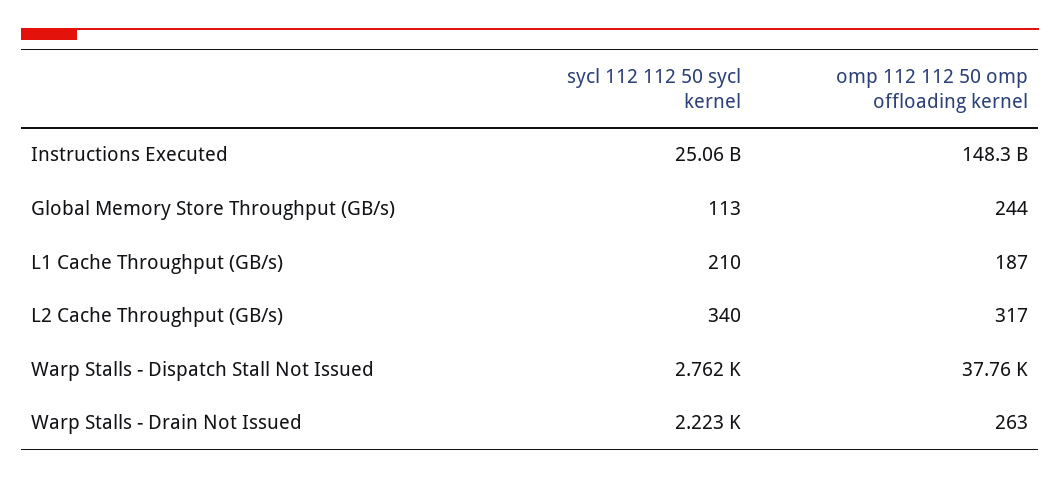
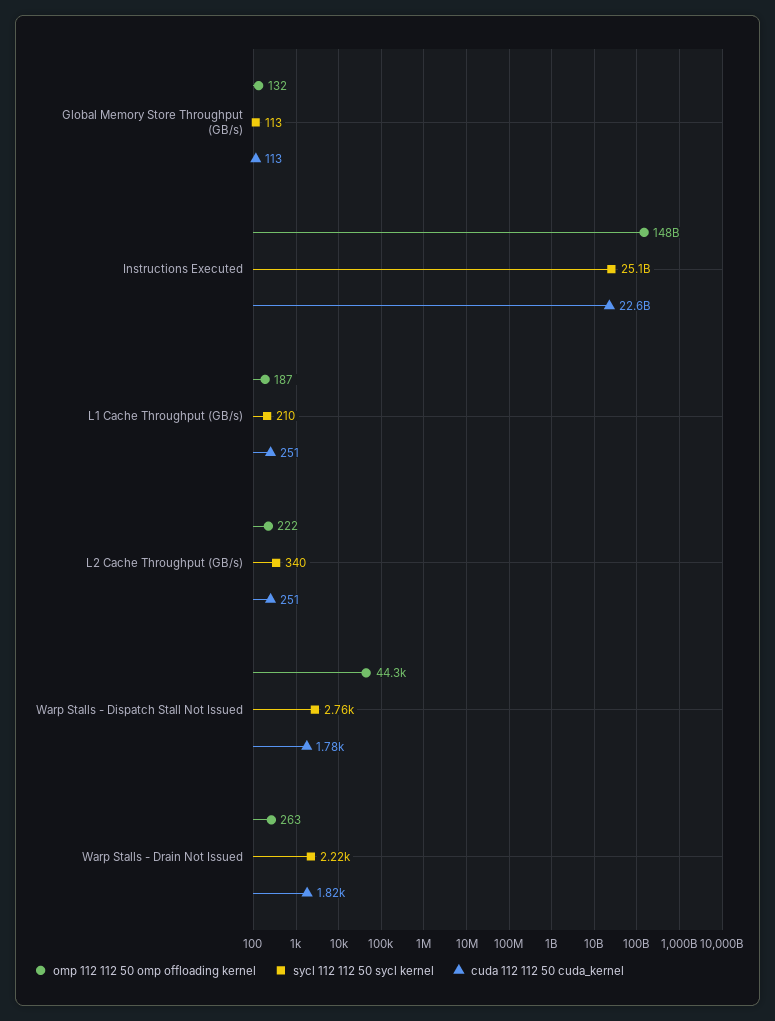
  {
    "sycl 112 112 50 sycl kernel": {
      "Instructions Executed": 25060000000,
      "Global Memory Store Throughput (GB/s)": 113,
      "L1 Cache Throughput (GB/s)": 210,
      "L2 Cache Throughput (GB/s)": 340,
      "Warp Stalls - Dispatch Stall Not Issued": 2762,
      "Warp Stalls - Drain Not Issued": 2223
    },
    "omp 112 112 50 omp offloading kernel": {
      "Instructions Executed": 148300000000,
-     "Global Memory Store Throughput (GB/s)": 244,
+     "Global Memory Store Throughput (GB/s)": 132,
      "L1 Cache Throughput (GB/s)": 187,
-     "L2 Cache Throughput (GB/s)": 317,
+     "L2 Cache Throughput (GB/s)": 222,
-     "Warp Stalls - Dispatch Stall Not Issued": 37760,
+     "Warp Stalls - Dispatch Stall Not Issued": 44300,
      "Warp Stalls - Drain Not Issued": 263
-   }
+   },
+   "cuda 112 112 50 cuda_kernel": {
+     "Global Memory Store Throughput (GB/s)": 113,
+     "Instructions Executed": 22600000000,
+     "L1 Cache Throughput (GB/s)": 251,
+     "L2 Cache Throughput (GB/s)": 251,
+     "Warp Stalls - Dispatch Stall Not Issued": 1780,
+     "Warp Stalls - Drain Not Issued": 1820
+   }
  }

